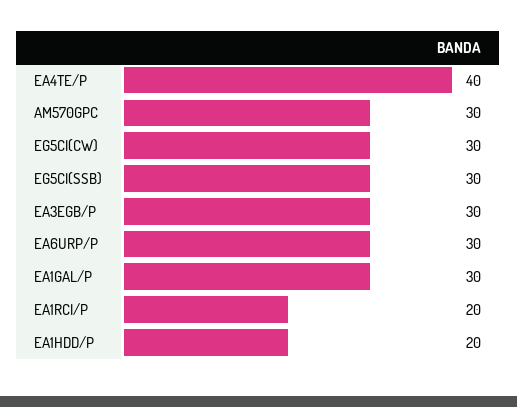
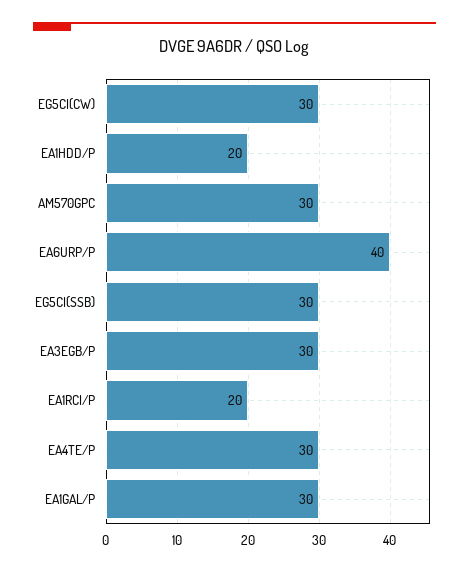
  {
-   "EA4TE/P": 40,
+   "EA4TE/P": 30,
    "AM570GPC": 30,
    "EG5CI(CW)": 30,
    "EG5CI(SSB)": 30,
    "EA3EGB/P": 30,
-   "EA6URP/P": 30,
+   "EA6URP/P": 40,
    "EA1GAL/P": 30,
    "EA1RCI/P": 20,
    "EA1HDD/P": 20
  }

